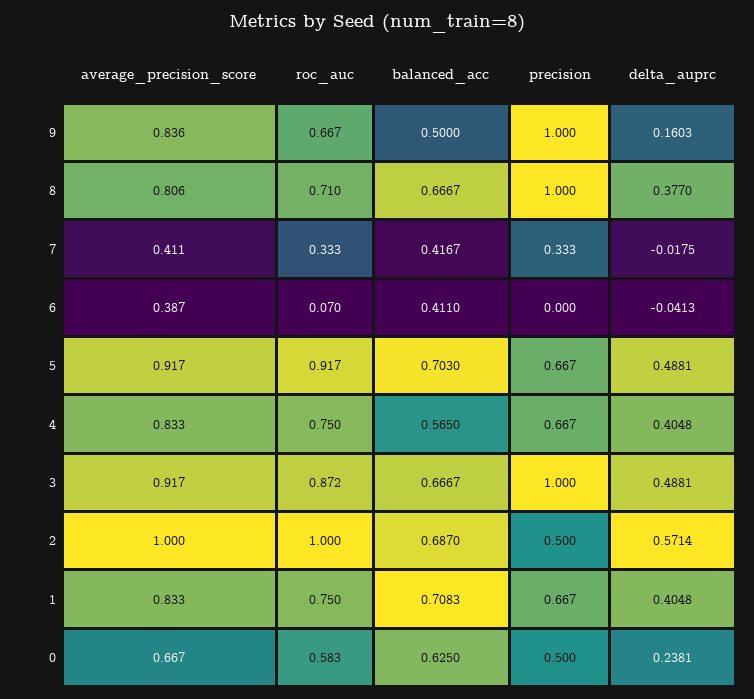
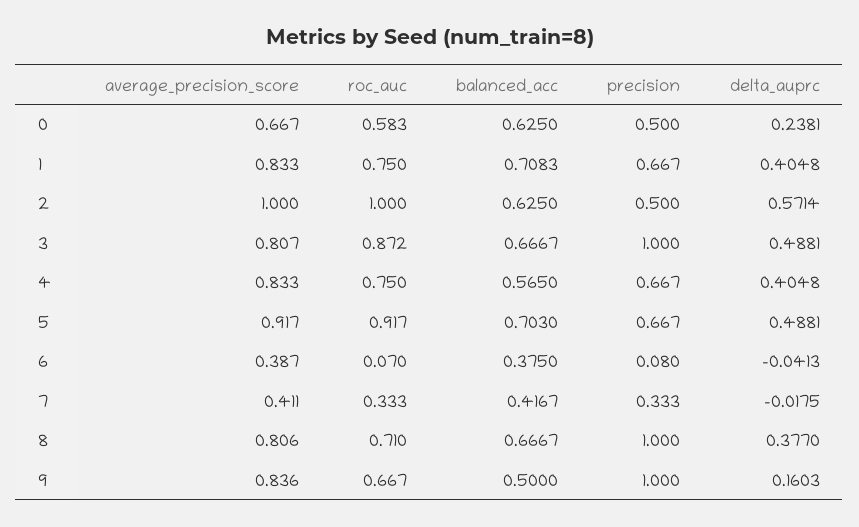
  {
    "average_precision_score": {
      "9": 0.836,
      "8": 0.806,
      "7": 0.411,
      "6": 0.387,
      "5": 0.917,
      "4": 0.833,
-     "3": 0.917,
+     "3": 0.807,
      "2": 1,
      "1": 0.833,
      "0": 0.667
    },
    "roc_auc": {
      "9": 0.667,
      "8": 0.71,
      "7": 0.333,
      "6": 0.07,
      "5": 0.917,
      "4": 0.75,
      "3": 0.872,
      "2": 1,
      "1": 0.75,
      "0": 0.583
    },
    "balanced_acc": {
      "9": 0.5,
      "8": 0.6667,
      "7": 0.4167,
-     "6": 0.411,
+     "6": 0.375,
      "5": 0.703,
      "4": 0.565,
      "3": 0.6667,
-     "2": 0.687,
+     "2": 0.625,
      "1": 0.7083,
      "0": 0.625
    },
    "precision": {
      "9": 1,
      "8": 1,
      "7": 0.333,
-     "6": 0,
+     "6": 0.08,
      "5": 0.667,
      "4": 0.667,
      "3": 1,
      "2": 0.5,
      "1": 0.667,
      "0": 0.5
    },
    "delta_auprc": {
      "9": 0.1603,
      "8": 0.377,
      "7": -0.0175,
      "6": -0.0413,
      "5": 0.4881,
      "4": 0.4048,
      "3": 0.4881,
      "2": 0.5714,
      "1": 0.4048,
      "0": 0.2381
    }
  }

